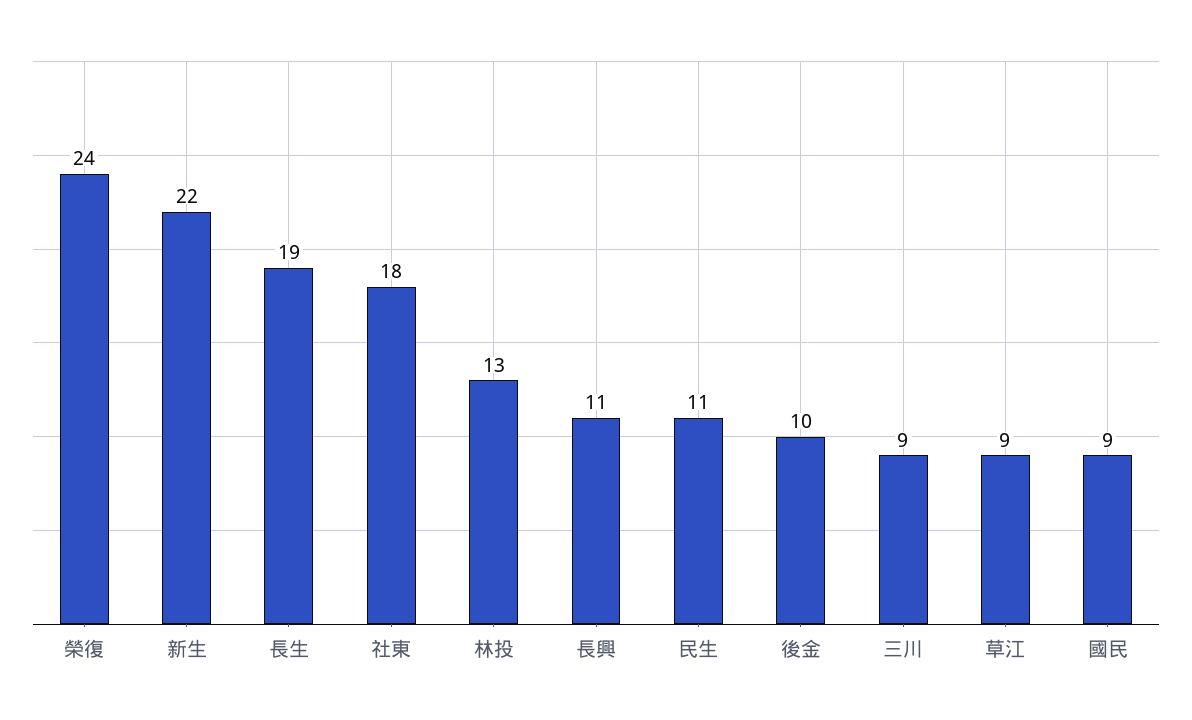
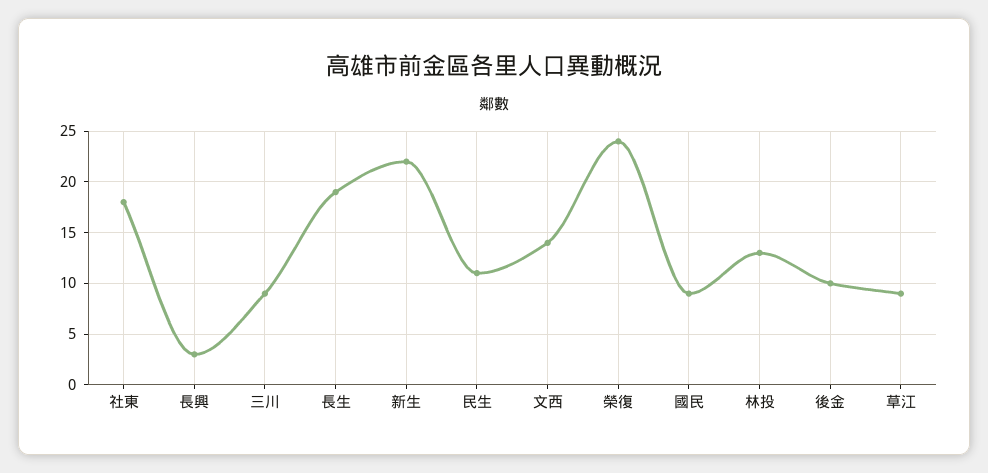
  {
    "榮復": 24,
    "新生": 22,
    "長生": 19,
    "社東": 18,
    "林投": 13,
-   "長興": 11,
+   "長興": 3,
    "民生": 11,
    "後金": 10,
    "三川": 9,
    "草江": 9,
-   "國民": 9
+   "國民": 9,
+   "文西": 14
  }

